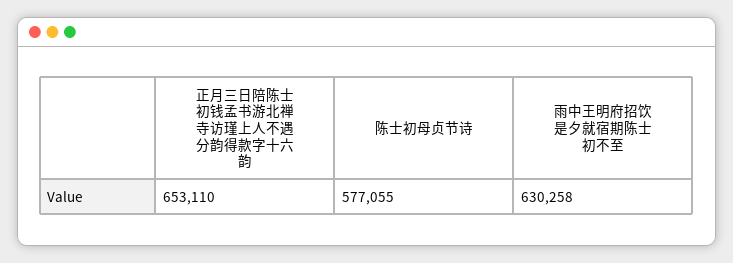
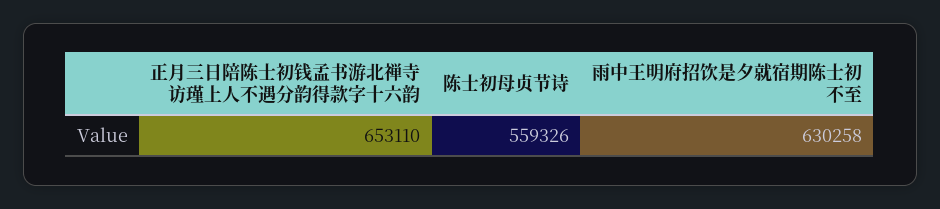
  {
    "正月三日陪陈士初钱孟书游北禅寺访瑾上人不遇分韵得款字十六韵": 653110,
-   "陈士初母贞节诗": 577055,
+   "陈士初母贞节诗": 559326,
    "雨中王明府招饮是夕就宿期陈士初不至": 630258
  }

